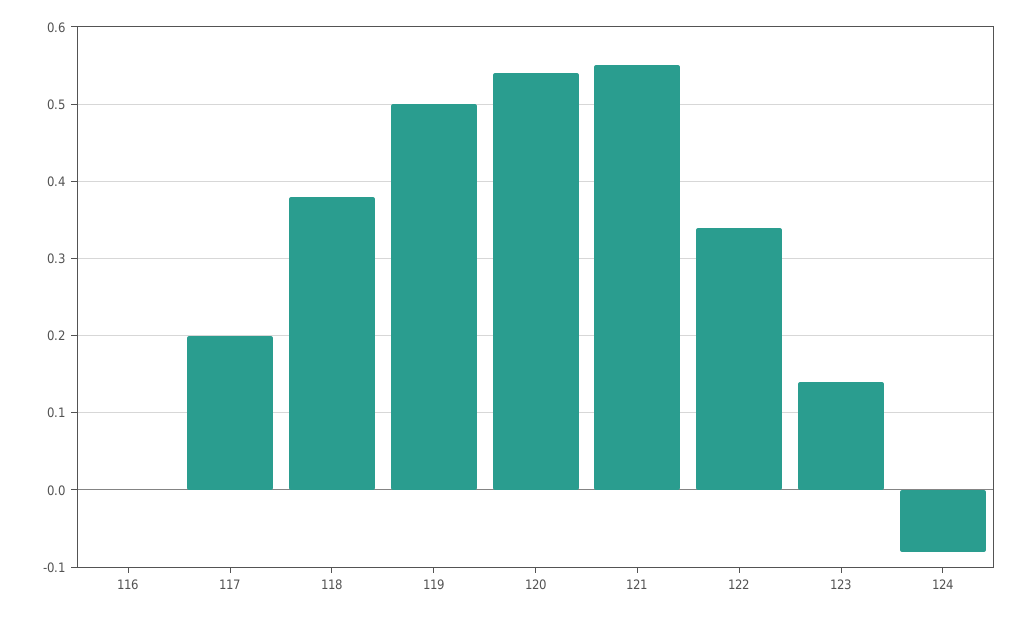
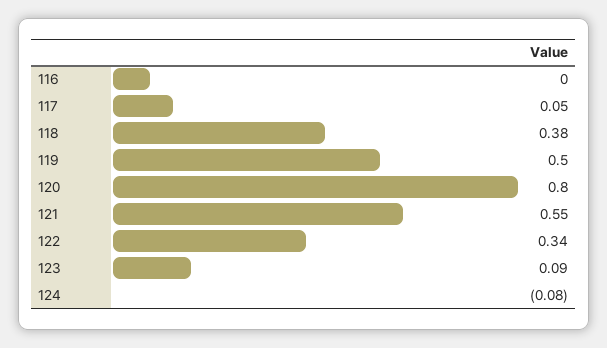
  {
    "116": 0,
-   "117": 0.2,
+   "117": 0.05,
    "118": 0.38,
    "119": 0.5,
-   "120": 0.54,
+   "120": 0.8,
    "121": 0.55,
    "122": 0.34,
-   "123": 0.14,
+   "123": 0.09,
    "124": -0.08
  }

